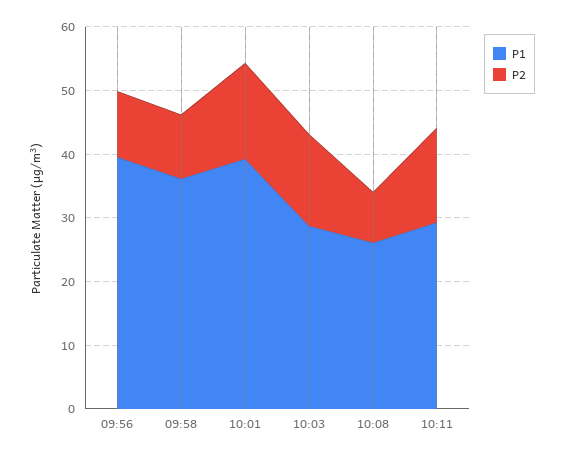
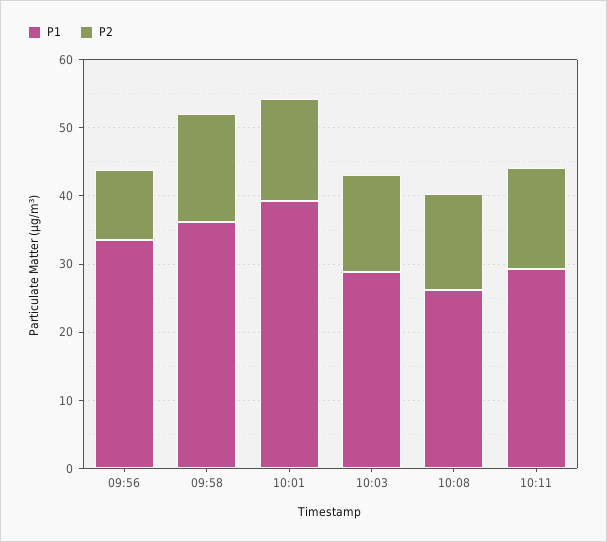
  {
    "P1": {
-     "09:56": 40,
+     "09:56": 34,
      "09:58": 36,
      "10:01": 40,
      "10:03": 28,
      "10:08": 26,
      "10:11": 30
    },
    "P2": {
      "09:56": 10,
-     "09:58": 10,
+     "09:58": 16,
      "10:01": 16,
      "10:03": 14,
-     "10:08": 8,
+     "10:08": 14,
      "10:11": 14
    }
  }

